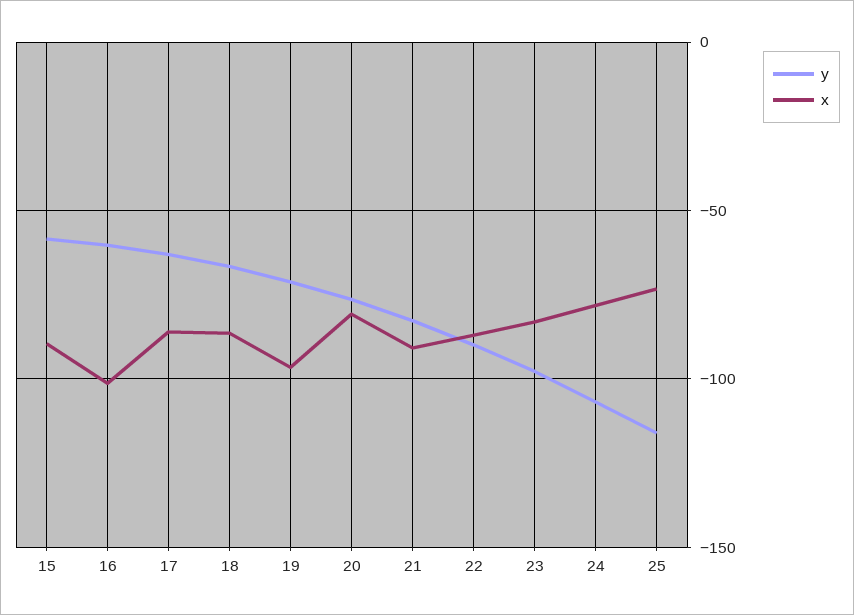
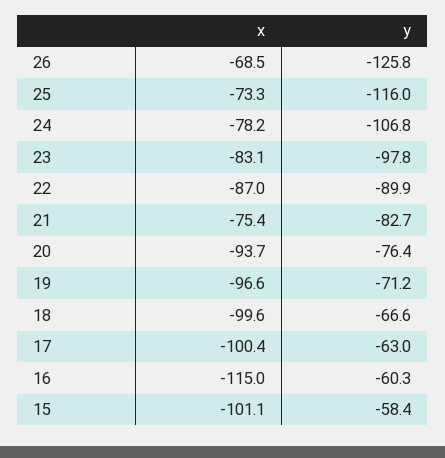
  {
    "y": {
      "15": -58.4,
      "16": -60.3,
      "17": -63,
      "18": -66.6,
      "19": -71.2,
      "20": -76.4,
      "21": -82.7,
      "22": -89.9,
      "23": -97.8,
      "24": -106.8,
-     "25": -116
+     "25": -116,
+     "26": -125.8
    },
    "x": {
-     "15": -90,
+     "15": -101.1,
-     "16": -100,
+     "16": -115,
-     "17": -85,
+     "17": -100.4,
-     "18": -85,
+     "18": -99.6,
      "19": -96.6,
-     "20": -80,
+     "20": -93.7,
-     "21": -90,
+     "21": -75.4,
      "22": -87,
      "23": -83.1,
      "24": -78.2,
-     "25": -73.3
+     "25": -73.3,
+     "26": -68.5
    }
  }

